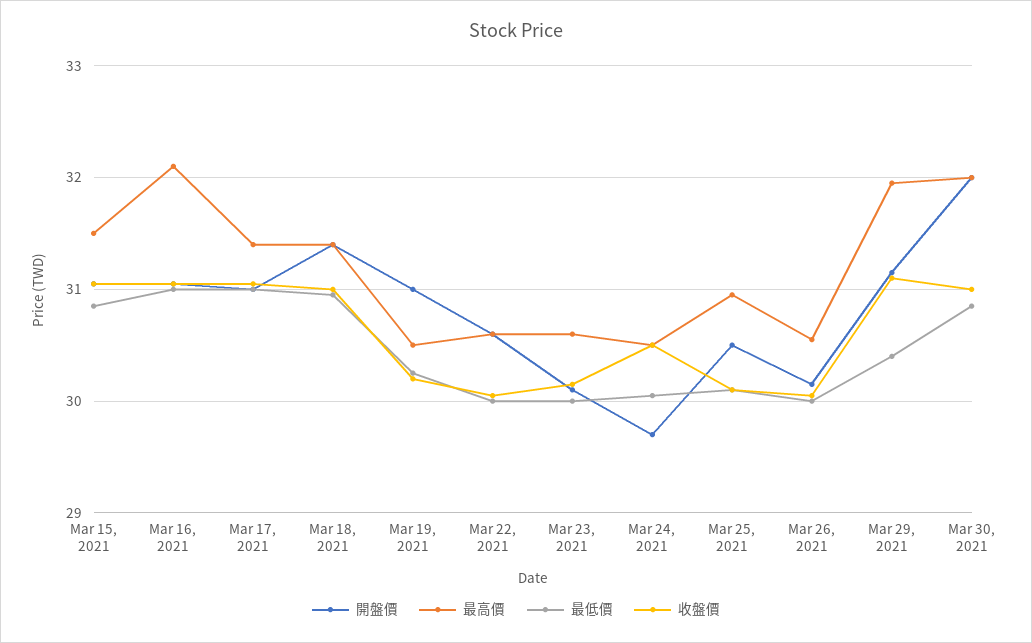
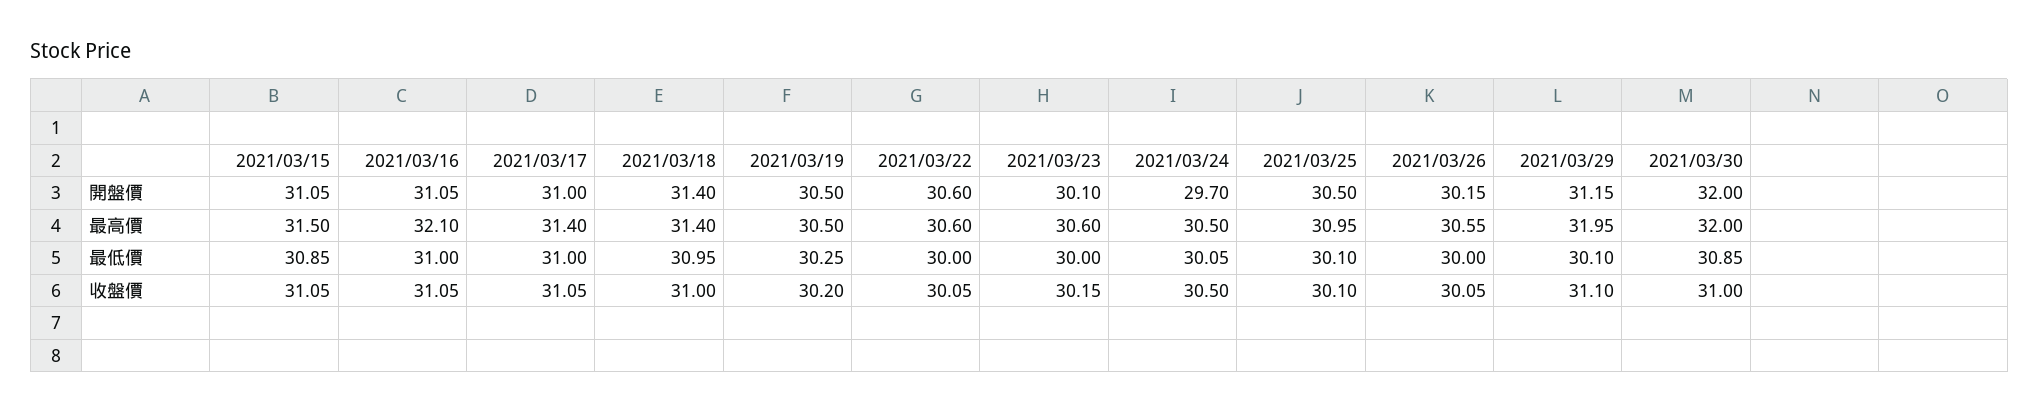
  {
    "開盤價": {
      "Mar 15, 2021": 31.05,
      "Mar 16, 2021": 31.05,
      "Mar 17, 2021": 31,
      "Mar 18, 2021": 31.4,
-     "Mar 19, 2021": 31,
+     "Mar 19, 2021": 30.5,
      "Mar 22, 2021": 30.6,
      "Mar 23, 2021": 30.1,
      "Mar 24, 2021": 29.7,
      "Mar 25, 2021": 30.5,
      "Mar 26, 2021": 30.15,
      "Mar 29, 2021": 31.15,
      "Mar 30, 2021": 32
    },
    "最高價": {
      "Mar 15, 2021": 31.5,
      "Mar 16, 2021": 32.1,
      "Mar 17, 2021": 31.4,
      "Mar 18, 2021": 31.4,
      "Mar 19, 2021": 30.5,
      "Mar 22, 2021": 30.6,
      "Mar 23, 2021": 30.6,
      "Mar 24, 2021": 30.5,
      "Mar 25, 2021": 30.95,
      "Mar 26, 2021": 30.55,
      "Mar 29, 2021": 31.95,
      "Mar 30, 2021": 32
    },
    "最低價": {
      "Mar 15, 2021": 30.85,
      "Mar 16, 2021": 31,
      "Mar 17, 2021": 31,
      "Mar 18, 2021": 30.95,
      "Mar 19, 2021": 30.25,
      "Mar 22, 2021": 30,
      "Mar 23, 2021": 30,
      "Mar 24, 2021": 30.05,
      "Mar 25, 2021": 30.1,
      "Mar 26, 2021": 30,
-     "Mar 29, 2021": 30.4,
+     "Mar 29, 2021": 30.1,
      "Mar 30, 2021": 30.85
    },
    "收盤價": {
      "Mar 15, 2021": 31.05,
      "Mar 16, 2021": 31.05,
      "Mar 17, 2021": 31.05,
      "Mar 18, 2021": 31,
      "Mar 19, 2021": 30.2,
      "Mar 22, 2021": 30.05,
      "Mar 23, 2021": 30.15,
      "Mar 24, 2021": 30.5,
      "Mar 25, 2021": 30.1,
      "Mar 26, 2021": 30.05,
      "Mar 29, 2021": 31.1,
      "Mar 30, 2021": 31
    }
  }

